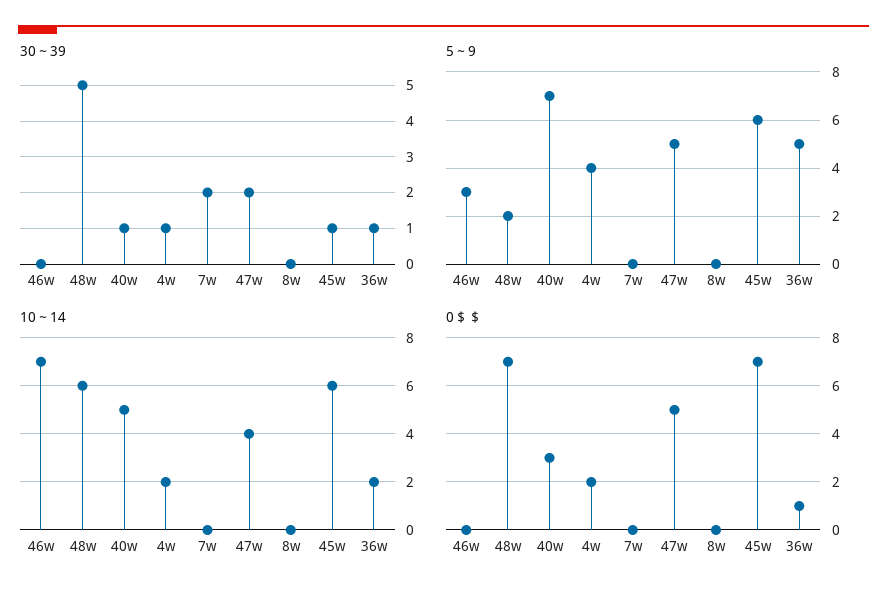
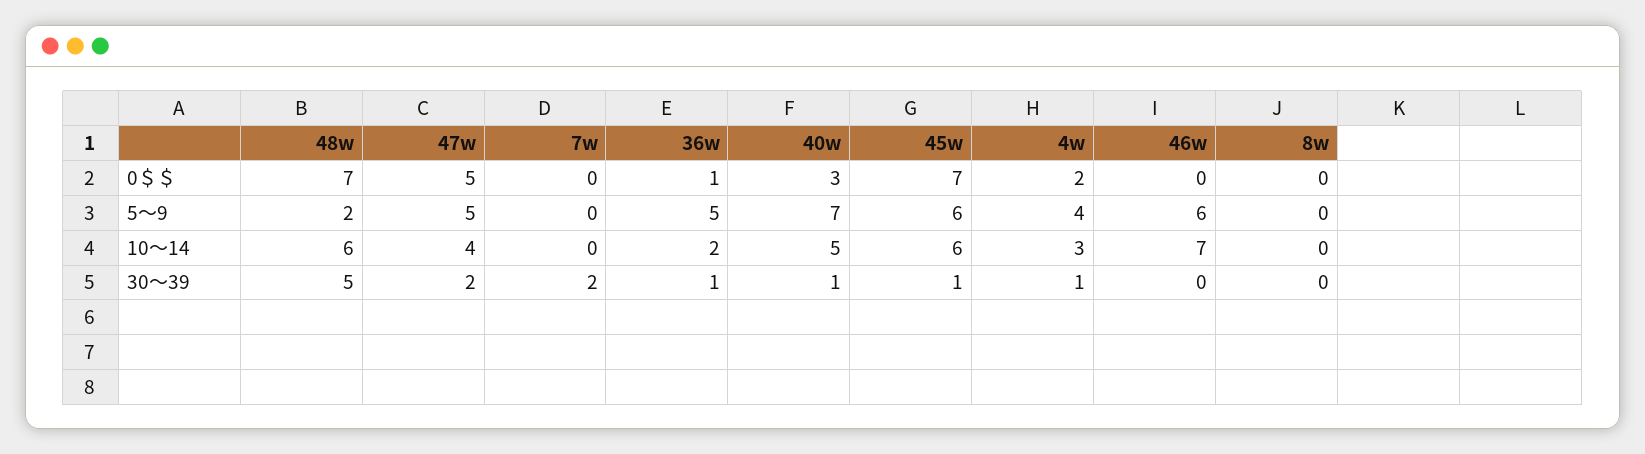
  {
    "30～39": {
      "46w": 0,
      "48w": 5,
      "40w": 1,
      "4w": 1,
      "7w": 2,
      "47w": 2,
      "8w": 0,
      "45w": 1,
      "36w": 1
    },
    "5～9": {
-     "46w": 3,
+     "46w": 6,
      "48w": 2,
      "40w": 7,
      "4w": 4,
      "7w": 0,
      "47w": 5,
      "8w": 0,
      "45w": 6,
      "36w": 5
    },
    "10～14": {
      "46w": 7,
      "48w": 6,
      "40w": 5,
-     "4w": 2,
+     "4w": 3,
      "7w": 0,
      "47w": 4,
      "8w": 0,
      "45w": 6,
      "36w": 2
    },
    "0＄＄": {
      "46w": 0,
      "48w": 7,
      "40w": 3,
      "4w": 2,
      "7w": 0,
      "47w": 5,
      "8w": 0,
      "45w": 7,
      "36w": 1
    }
  }

